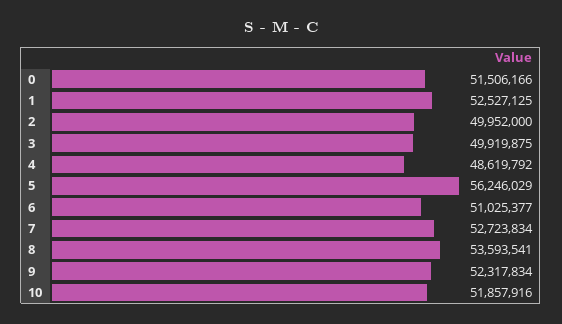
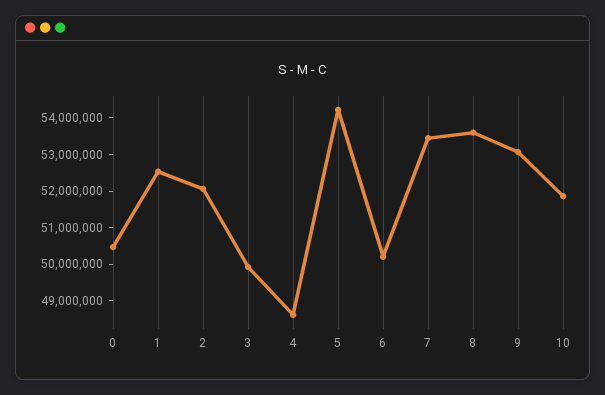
  {
-   "0": 51506166,
+   "0": 50500000,
    "1": 52527125,
-   "2": 49952000,
+   "2": 52000000,
    "3": 49919875,
    "4": 48619792,
-   "5": 56246029,
+   "5": 54250000,
-   "6": 51025377,
+   "6": 50250000,
-   "7": 52723834,
+   "7": 53500000,
    "8": 53593541,
-   "9": 52317834,
+   "9": 53000000,
    "10": 51857916
  }

